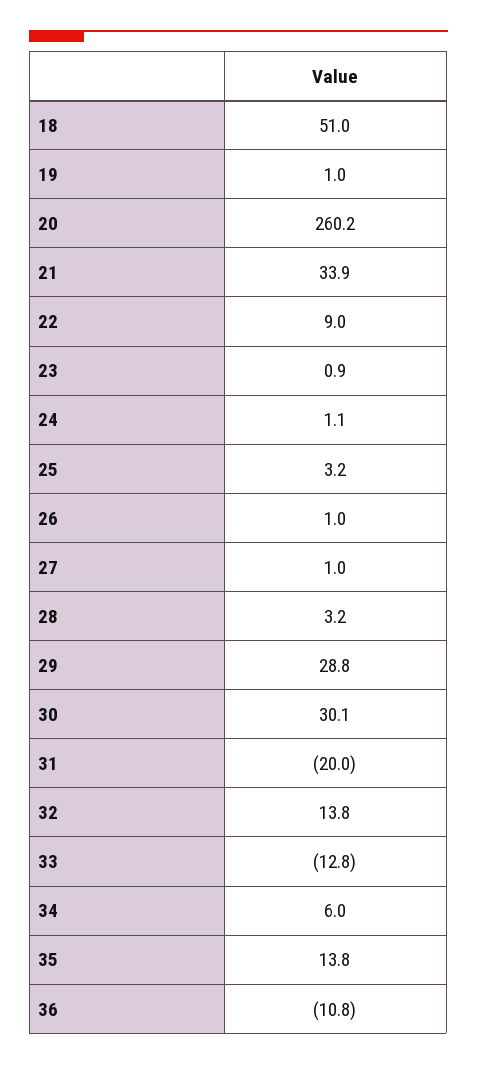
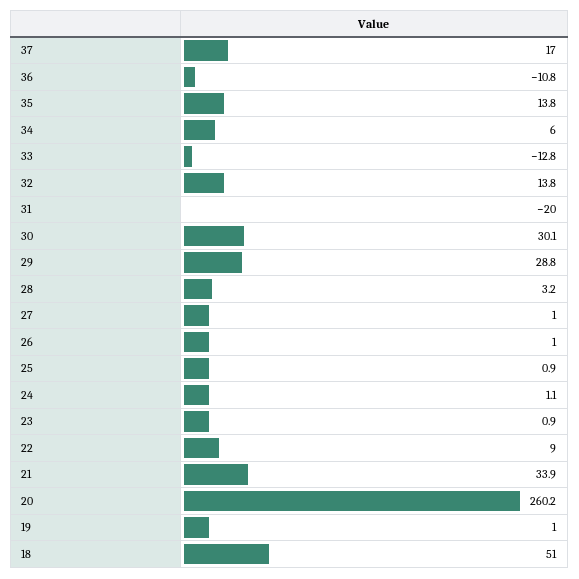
  {
    "18": 51,
    "19": 1,
    "20": 260.2,
    "21": 33.9,
    "22": 9,
    "23": 0.9,
    "24": 1.1,
-   "25": 3.2,
+   "25": 0.9,
    "26": 1,
    "27": 1,
    "28": 3.2,
    "29": 28.8,
    "30": 30.1,
    "31": -20,
    "32": 13.8,
    "33": -12.8,
    "34": 6,
    "35": 13.8,
-   "36": -10.8
+   "36": -10.8,
+   "37": 17
  }

